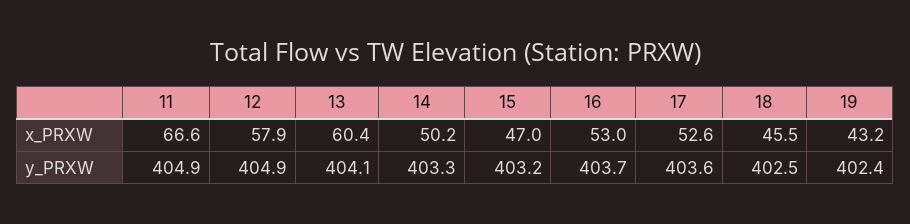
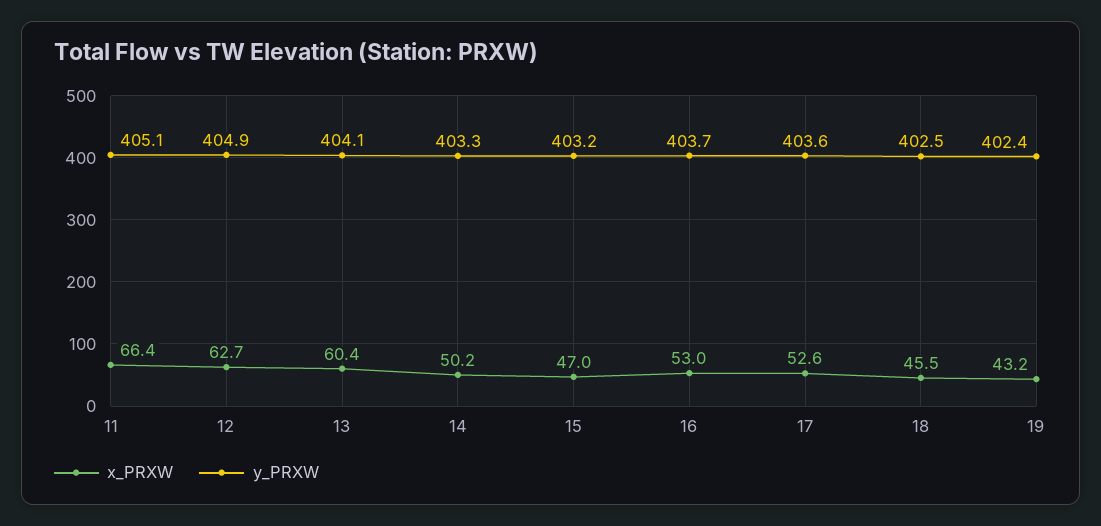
  {
    "x_PRXW": {
-     "11": 66.6,
+     "11": 66.4,
-     "12": 57.9,
+     "12": 62.7,
      "13": 60.4,
      "14": 50.2,
      "15": 47,
      "16": 53,
      "17": 52.6,
      "18": 45.5,
      "19": 43.2
    },
    "y_PRXW": {
-     "11": 404.9,
+     "11": 405.1,
      "12": 404.9,
      "13": 404.1,
      "14": 403.3,
      "15": 403.2,
      "16": 403.7,
      "17": 403.6,
      "18": 402.5,
      "19": 402.4
    }
  }

